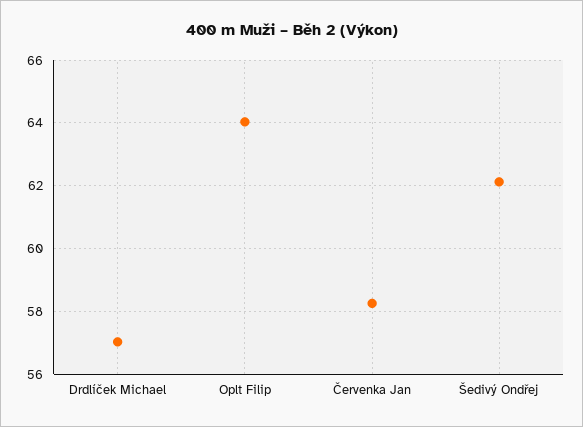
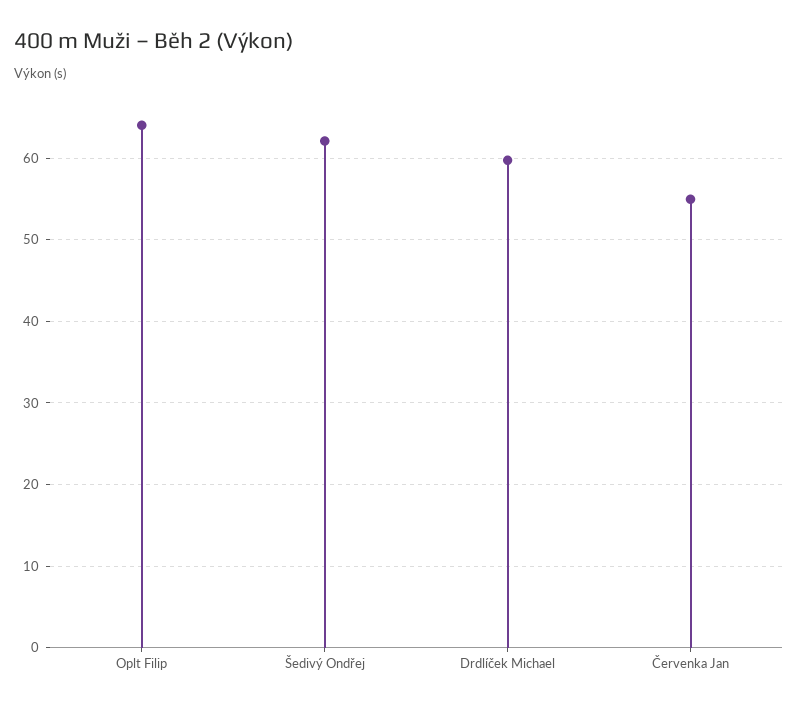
  {
-   "Drdlíček Michael": 57,
+   "Drdlíček Michael": 60,
    "Oplt Filip": 64,
-   "Červenka Jan": 58.2,
+   "Červenka Jan": 55,
    "Šedivý Ondřej": 62.2
  }

